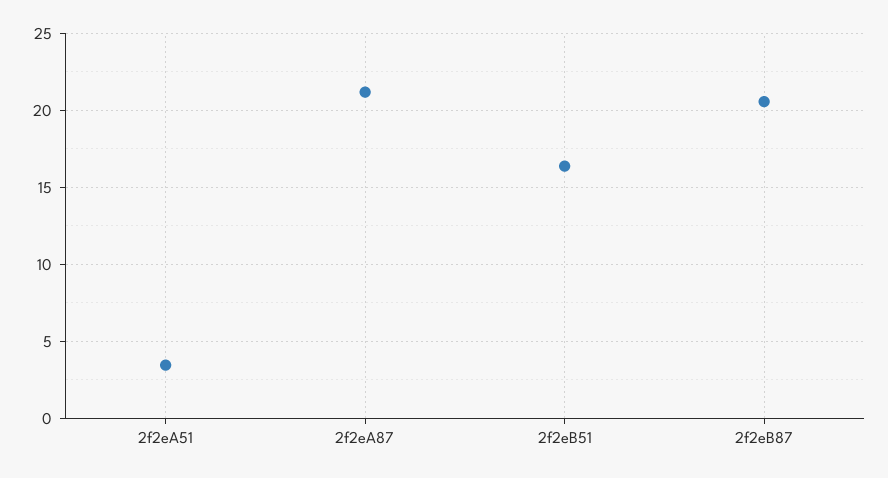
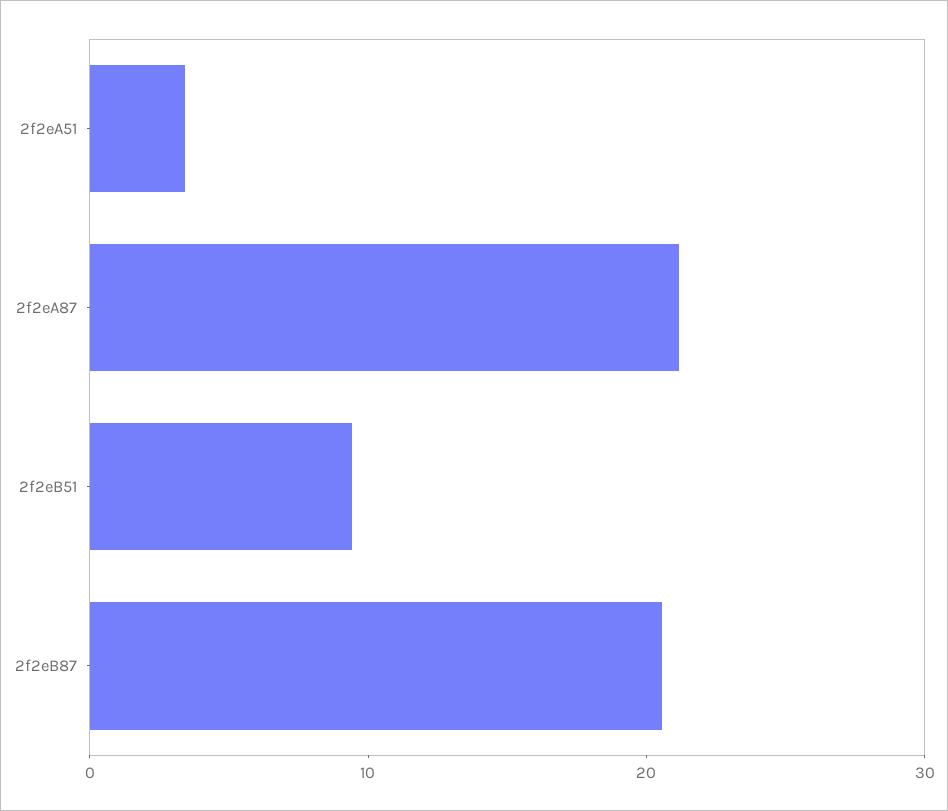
  {
    "2f2eA51": 3.5,
    "2f2eA87": 21,
-   "2f2eB51": 16.5,
+   "2f2eB51": 10,
    "2f2eB87": 20.5
  }

